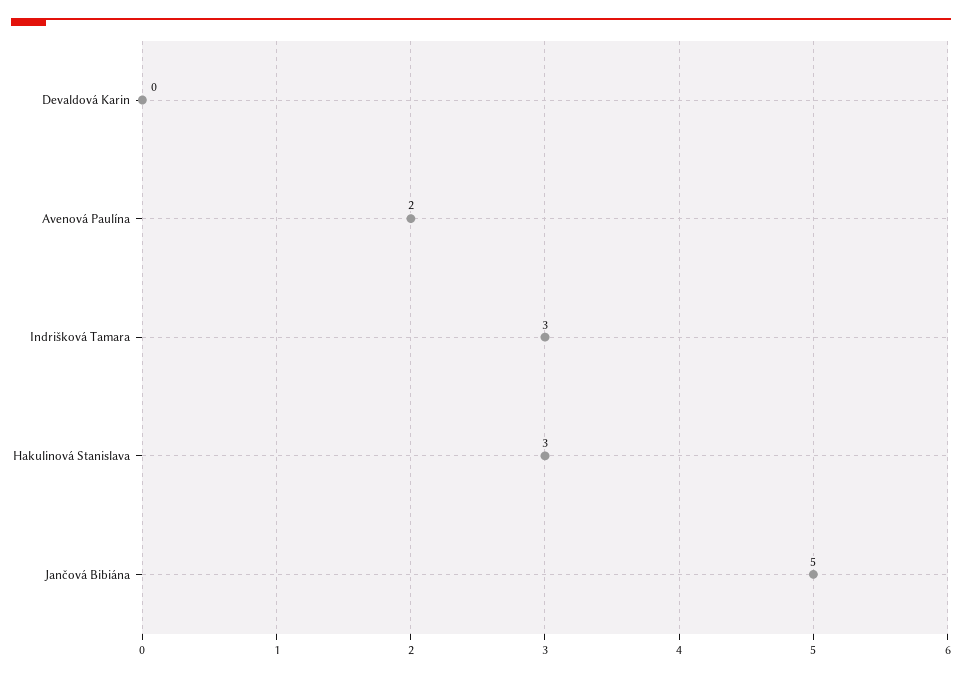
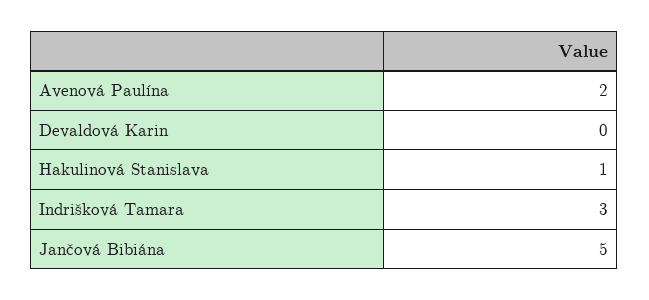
  {
    "Devaldová Karin": 0,
    "Avenová Paulína": 2,
    "Indrišková Tamara": 3,
-   "Hakulinová Stanislava": 3,
+   "Hakulinová Stanislava": 1,
    "Jančová Bibiána": 5
  }

